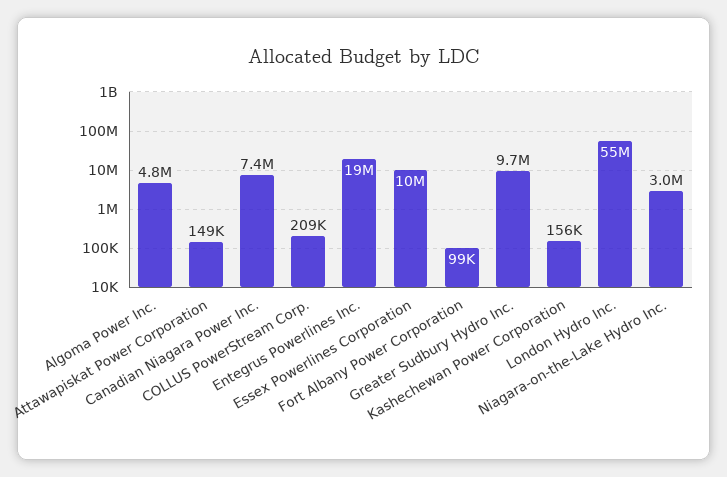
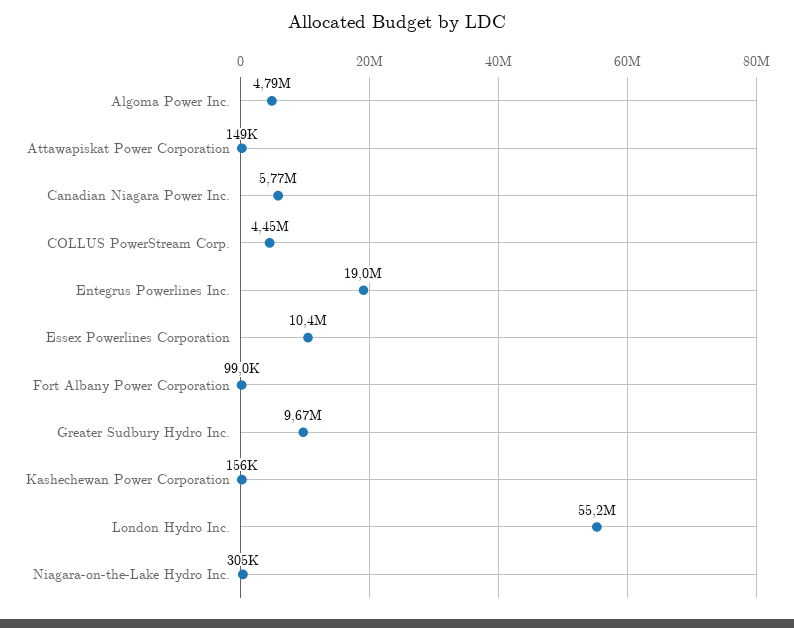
  {
    "Algoma Power Inc.": 4790000,
    "Attawapiskat Power Corporation": 149000,
-   "Canadian Niagara Power Inc.": 7400000,
+   "Canadian Niagara Power Inc.": 5770000,
-   "COLLUS PowerStream Corp.": 209000,
+   "COLLUS PowerStream Corp.": 4450000,
    "Entegrus Powerlines Inc.": 19000000,
    "Essex Powerlines Corporation": 10400000,
    "Fort Albany Power Corporation": 99000,
    "Greater Sudbury Hydro Inc.": 9670000,
    "Kashechewan Power Corporation": 156000,
    "London Hydro Inc.": 55200000,
-   "Niagara-on-the-Lake Hydro Inc.": 3000000
+   "Niagara-on-the-Lake Hydro Inc.": 305000
  }

